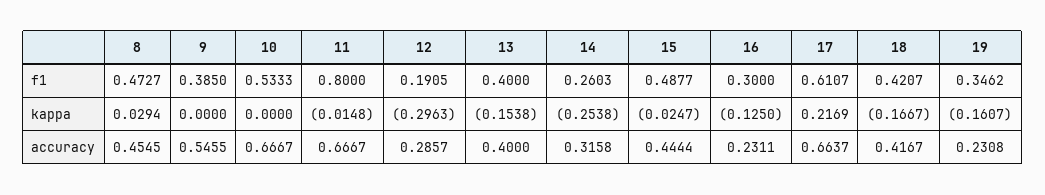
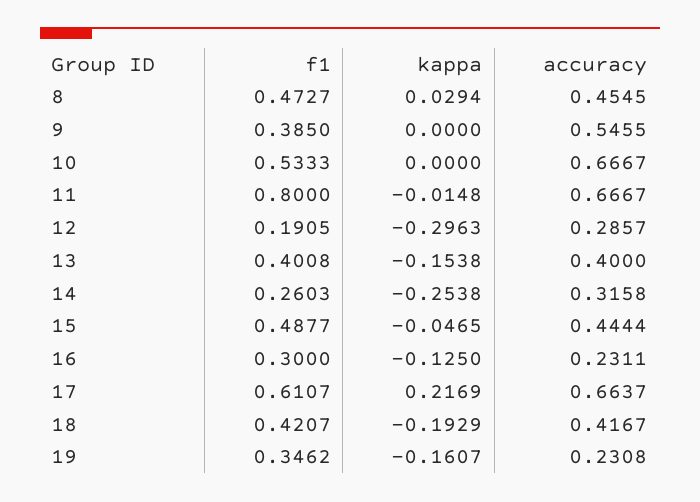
  {
    "8": {
      "f1": 0.4727,
      "kappa": 0.0294,
      "accuracy": 0.4545
    },
    "9": {
      "f1": 0.385,
      "kappa": 0,
      "accuracy": 0.5455
    },
    "10": {
      "f1": 0.5333,
      "kappa": 0,
      "accuracy": 0.6667
    },
    "11": {
      "f1": 0.8,
      "kappa": -0.0148,
      "accuracy": 0.6667
    },
    "12": {
      "f1": 0.1905,
      "kappa": -0.2963,
      "accuracy": 0.2857
    },
    "13": {
-     "f1": 0.4,
+     "f1": 0.4008,
      "kappa": -0.1538,
      "accuracy": 0.4
    },
    "14": {
      "f1": 0.2603,
      "kappa": -0.2538,
      "accuracy": 0.3158
    },
    "15": {
      "f1": 0.4877,
-     "kappa": -0.0247,
+     "kappa": -0.0465,
      "accuracy": 0.4444
    },
    "16": {
      "f1": 0.3,
      "kappa": -0.125,
      "accuracy": 0.2311
    },
    "17": {
      "f1": 0.6107,
      "kappa": 0.2169,
      "accuracy": 0.6637
    },
    "18": {
      "f1": 0.4207,
-     "kappa": -0.1667,
+     "kappa": -0.1929,
      "accuracy": 0.4167
    },
    "19": {
      "f1": 0.3462,
      "kappa": -0.1607,
      "accuracy": 0.2308
    }
  }

